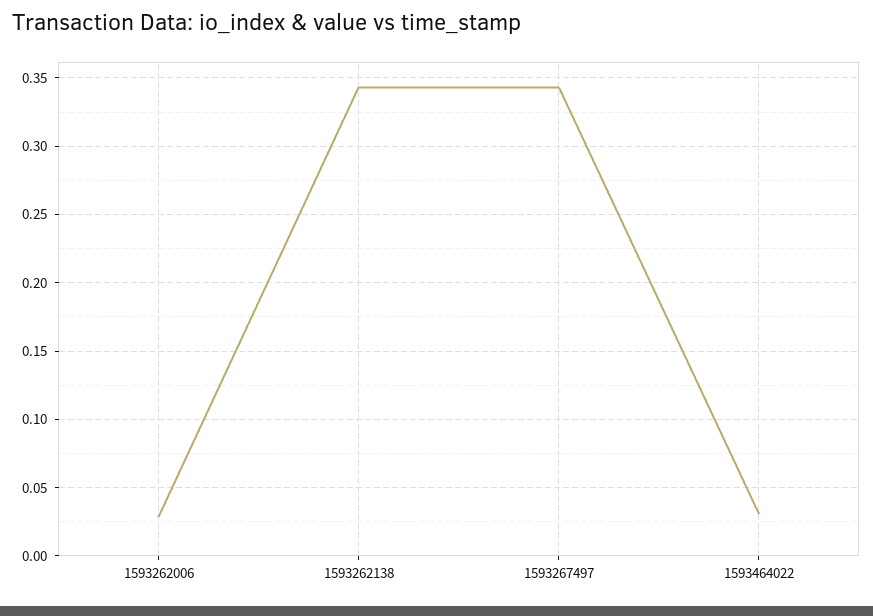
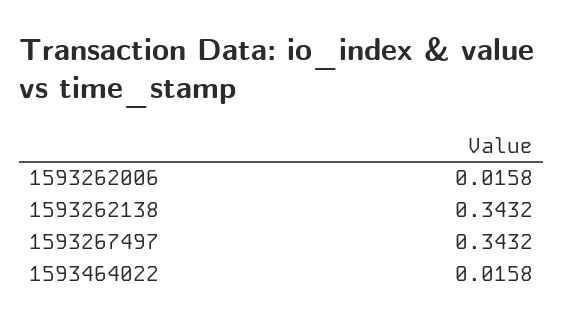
  {
-   "1593262006": 0.03,
+   "1593262006": 0.0158,
    "1593262138": 0.3432,
    "1593267497": 0.3432,
-   "1593464022": 0.03
+   "1593464022": 0.0158
  }

